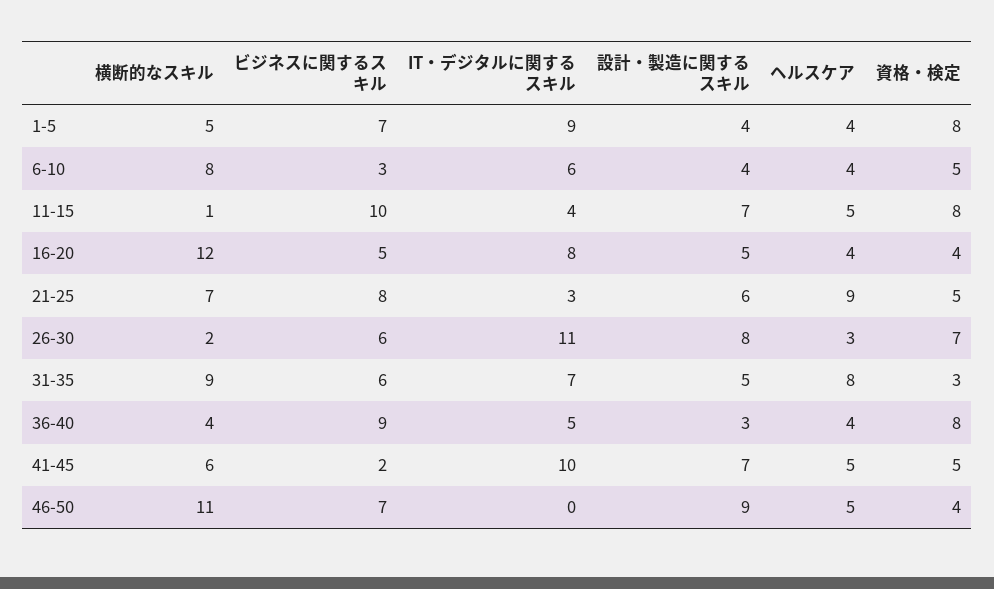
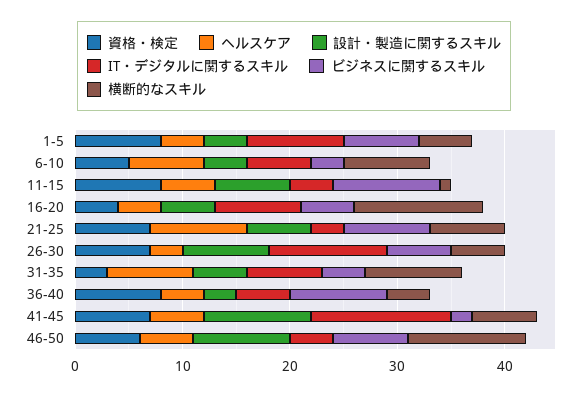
  {
    "横断的なスキル": {
      "1-5": 5,
      "6-10": 8,
      "11-15": 1,
      "16-20": 12,
      "21-25": 7,
-     "26-30": 2,
+     "26-30": 5,
      "31-35": 9,
      "36-40": 4,
      "41-45": 6,
      "46-50": 11
    },
    "ビジネスに関するスキル": {
      "1-5": 7,
      "6-10": 3,
      "11-15": 10,
      "16-20": 5,
      "21-25": 8,
      "26-30": 6,
-     "31-35": 6,
+     "31-35": 4,
      "36-40": 9,
      "41-45": 2,
      "46-50": 7
    },
    "IT・デジタルに関するスキル": {
      "1-5": 9,
      "6-10": 6,
      "11-15": 4,
      "16-20": 8,
      "21-25": 3,
      "26-30": 11,
      "31-35": 7,
      "36-40": 5,
-     "41-45": 10,
+     "41-45": 13,
-     "46-50": 0
+     "46-50": 4
    },
    "設計・製造に関するスキル": {
      "1-5": 4,
      "6-10": 4,
      "11-15": 7,
      "16-20": 5,
      "21-25": 6,
      "26-30": 8,
      "31-35": 5,
      "36-40": 3,
-     "41-45": 7,
+     "41-45": 10,
      "46-50": 9
    },
    "ヘルスケア": {
      "1-5": 4,
-     "6-10": 4,
+     "6-10": 7,
      "11-15": 5,
      "16-20": 4,
      "21-25": 9,
      "26-30": 3,
      "31-35": 8,
      "36-40": 4,
      "41-45": 5,
      "46-50": 5
    },
    "資格・検定": {
      "1-5": 8,
      "6-10": 5,
      "11-15": 8,
      "16-20": 4,
-     "21-25": 5,
+     "21-25": 7,
      "26-30": 7,
      "31-35": 3,
      "36-40": 8,
-     "41-45": 5,
+     "41-45": 7,
-     "46-50": 4
+     "46-50": 6
    }
  }

